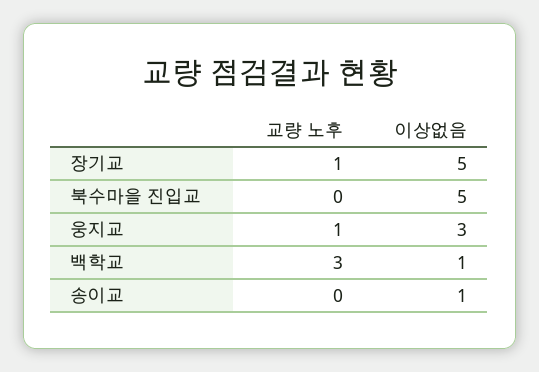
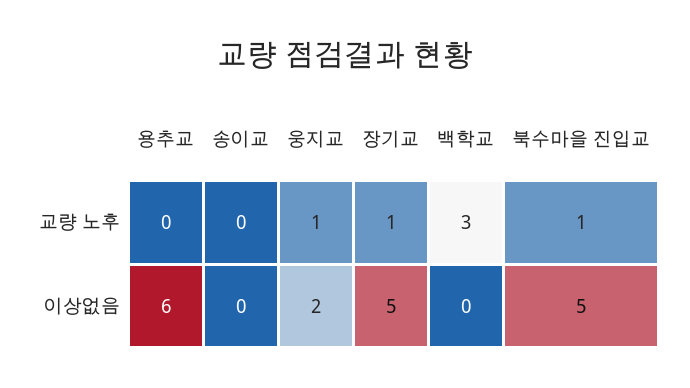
  {
    "교량 노후": {
      "장기교": 1,
-     "북수마을 진입교": 0,
+     "북수마을 진입교": 1,
      "웅지교": 1,
      "백학교": 3,
-     "송이교": 0
+     "송이교": 0,
+     "용추교": 0
    },
    "이상없음": {
      "장기교": 5,
      "북수마을 진입교": 5,
-     "웅지교": 3,
+     "웅지교": 2,
-     "백학교": 1,
+     "백학교": 0,
-     "송이교": 1
+     "송이교": 0,
+     "용추교": 6
    }
  }

